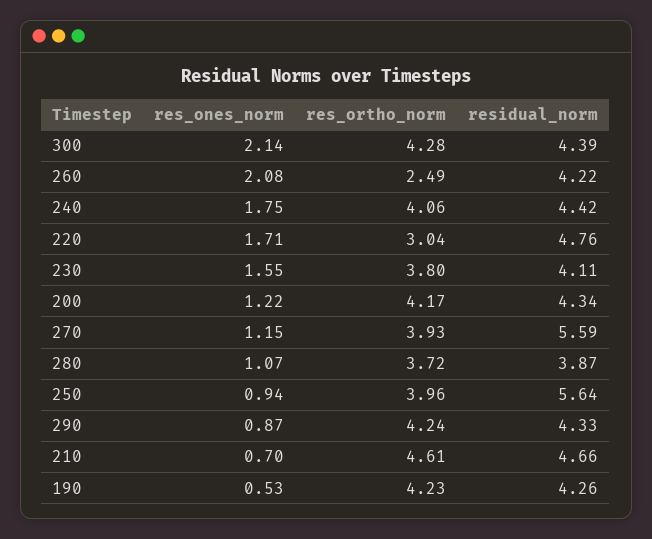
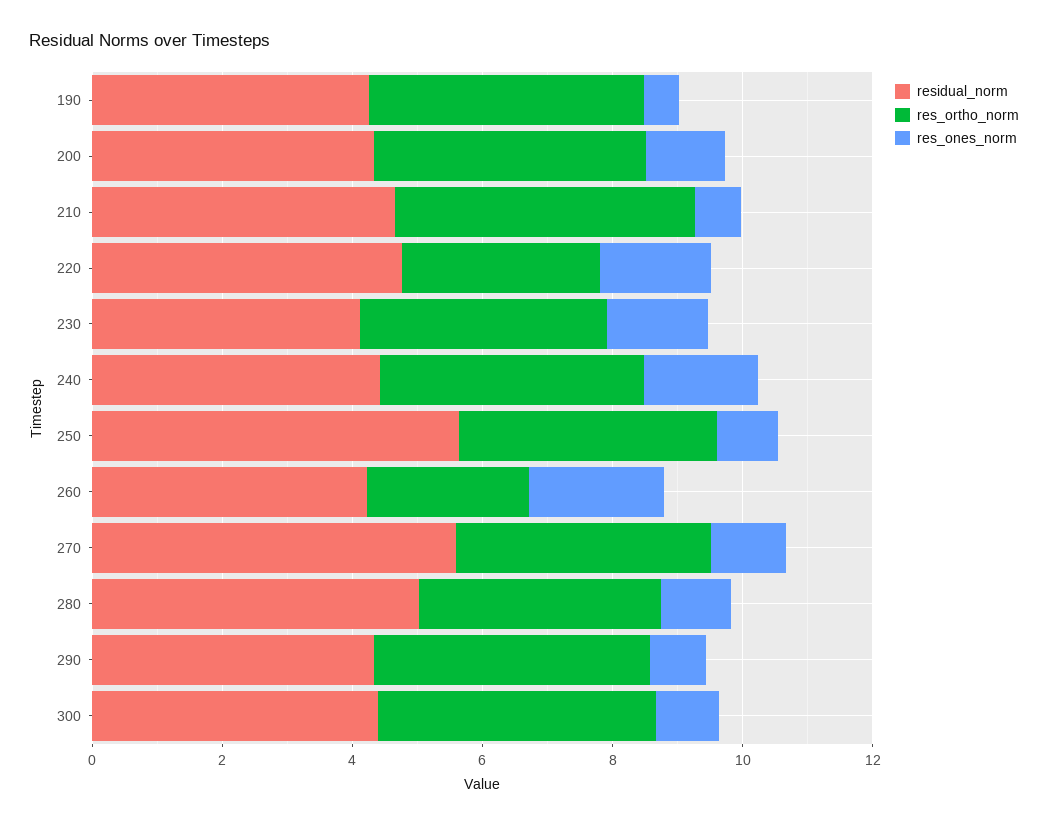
  {
    "res_ones_norm": {
-     "300": 2.14,
+     "300": 1,
      "260": 2.08,
      "240": 1.75,
      "220": 1.71,
      "230": 1.55,
      "200": 1.22,
      "270": 1.15,
      "280": 1.07,
      "250": 0.94,
      "290": 0.87,
      "210": 0.7,
      "190": 0.53
    },
    "res_ortho_norm": {
      "300": 4.28,
      "260": 2.49,
      "240": 4.06,
      "220": 3.04,
      "230": 3.8,
      "200": 4.17,
      "270": 3.93,
      "280": 3.72,
      "250": 3.96,
      "290": 4.24,
      "210": 4.61,
      "190": 4.23
    },
    "residual_norm": {
      "300": 4.39,
      "260": 4.22,
      "240": 4.42,
      "220": 4.76,
      "230": 4.11,
      "200": 4.34,
      "270": 5.59,
-     "280": 3.87,
+     "280": 5,
      "250": 5.64,
      "290": 4.33,
      "210": 4.66,
      "190": 4.26
    }
  }

